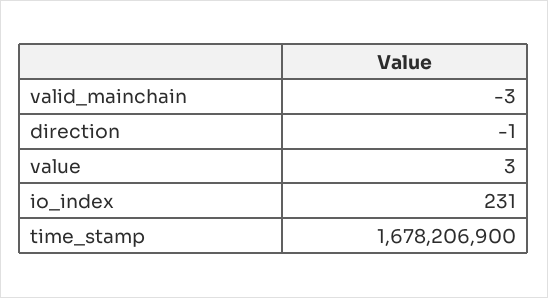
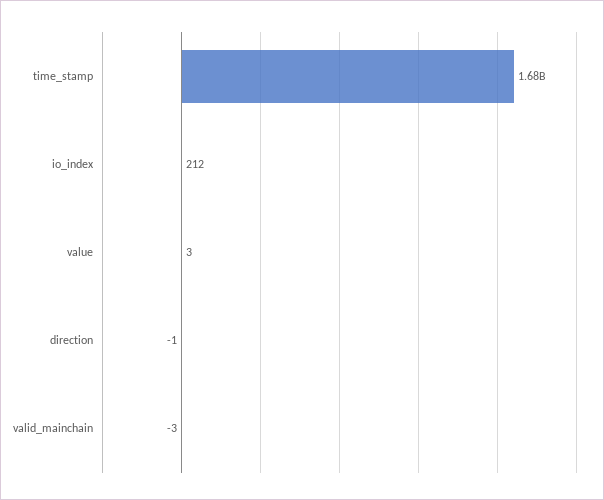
  {
    "valid_mainchain": -3,
    "direction": -1,
    "value": 3,
-   "io_index": 231,
+   "io_index": 212,
    "time_stamp": 1678206900
  }

